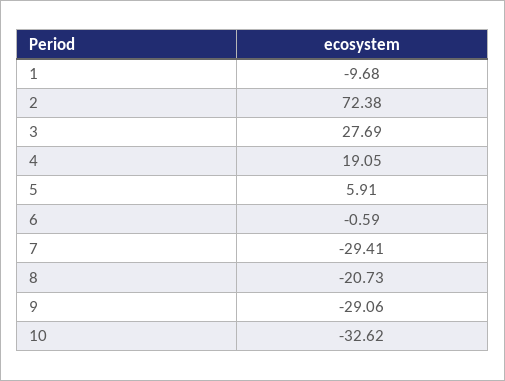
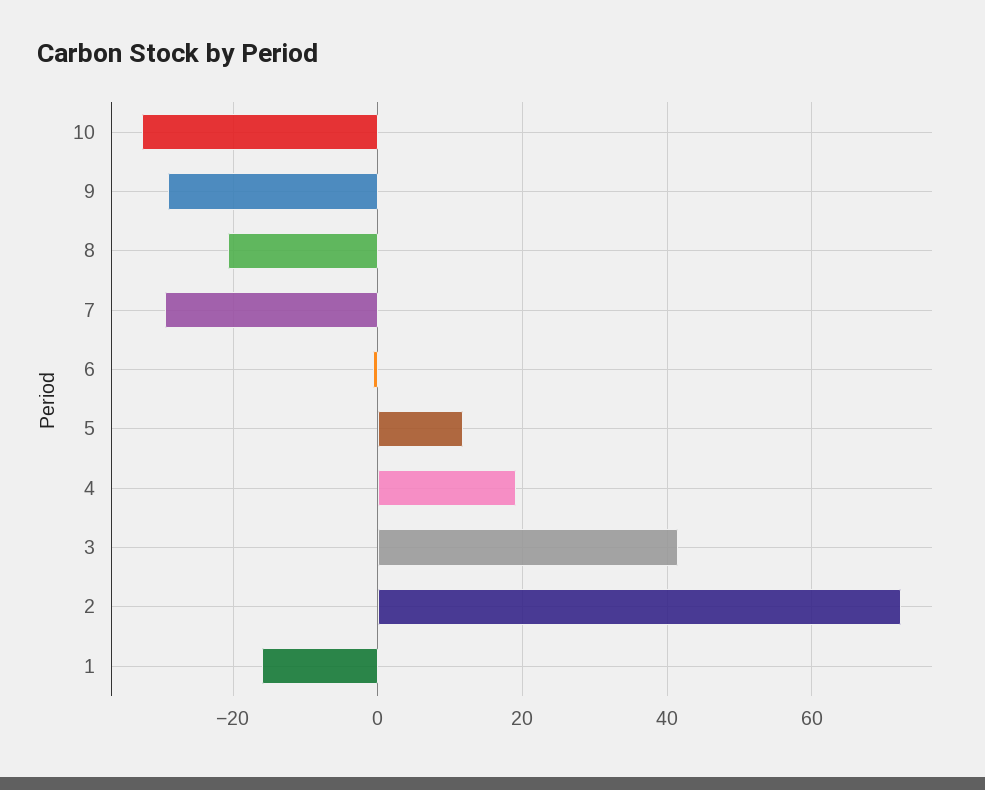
  {
-   "1": -9.68,
+   "1": -16,
    "2": 72.38,
-   "3": 27.69,
+   "3": 42,
    "4": 19.05,
-   "5": 5.91,
+   "5": 12,
    "6": -0.59,
    "7": -29.41,
    "8": -20.73,
    "9": -29.06,
    "10": -32.62
  }

